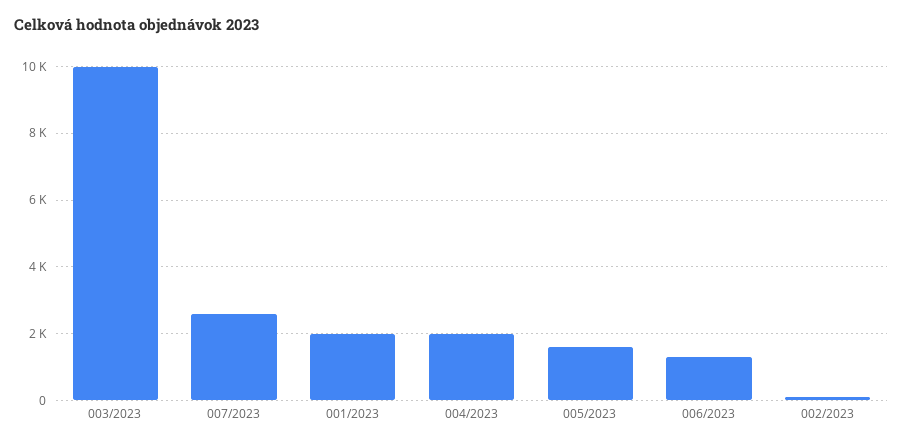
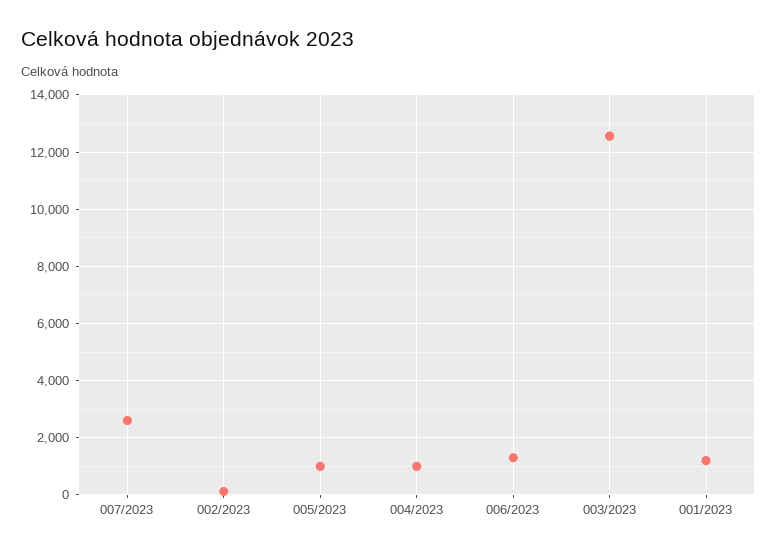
  {
-   "003/2023": 10000,
+   "003/2023": 12500,
    "007/2023": 2600,
-   "001/2023": 2000,
+   "001/2023": 1250,
-   "004/2023": 2000,
+   "004/2023": 1000,
-   "005/2023": 1600,
+   "005/2023": 1000,
    "006/2023": 1400,
    "002/2023": 200
  }

